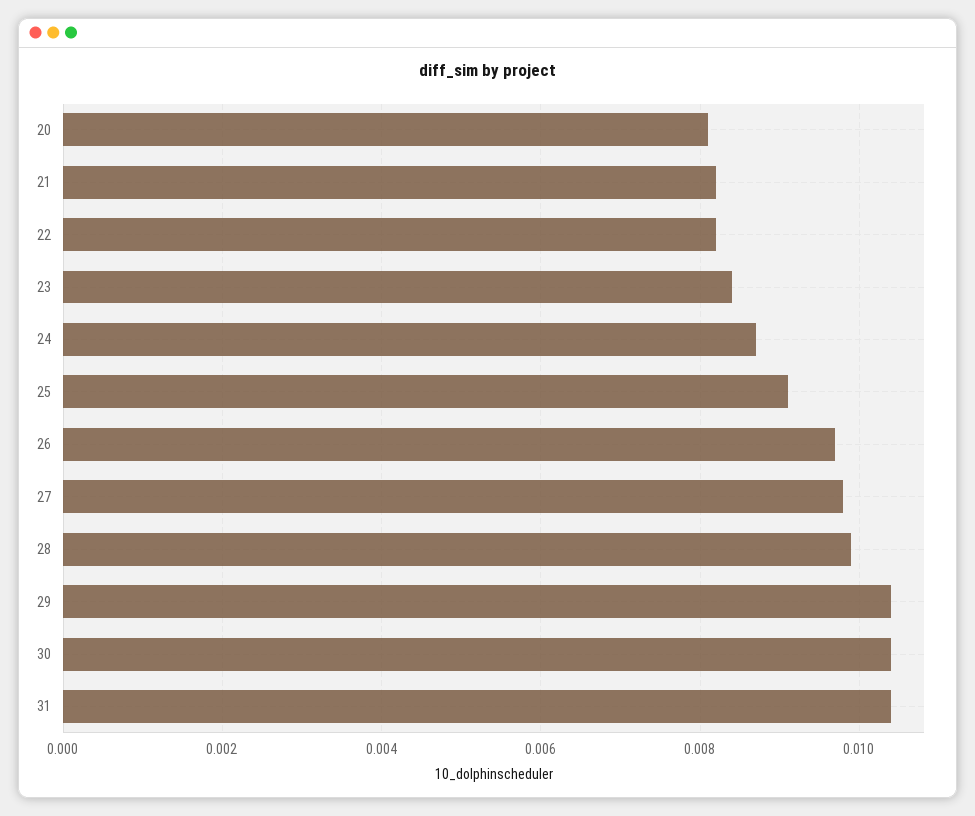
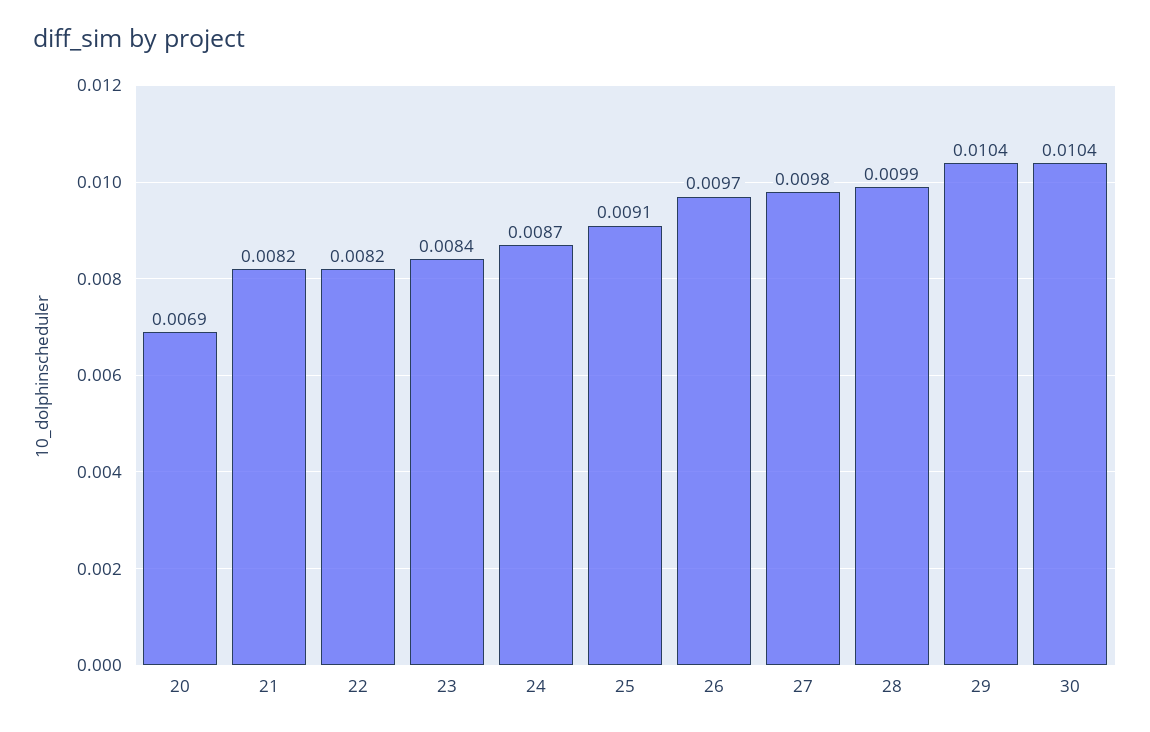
  {
-   "20": 0.008,
+   "20": 0.0069,
    "21": 0.0082,
    "22": 0.0082,
    "23": 0.0084,
    "24": 0.0087,
    "25": 0.0091,
    "26": 0.0097,
    "27": 0.0098,
    "28": 0.0099,
    "29": 0.0104,
-   "30": 0.0104,
+   "30": 0.0104
-   "31": 0.0105
  }

